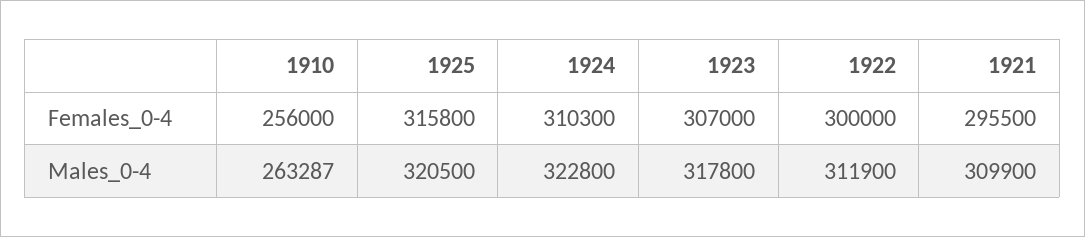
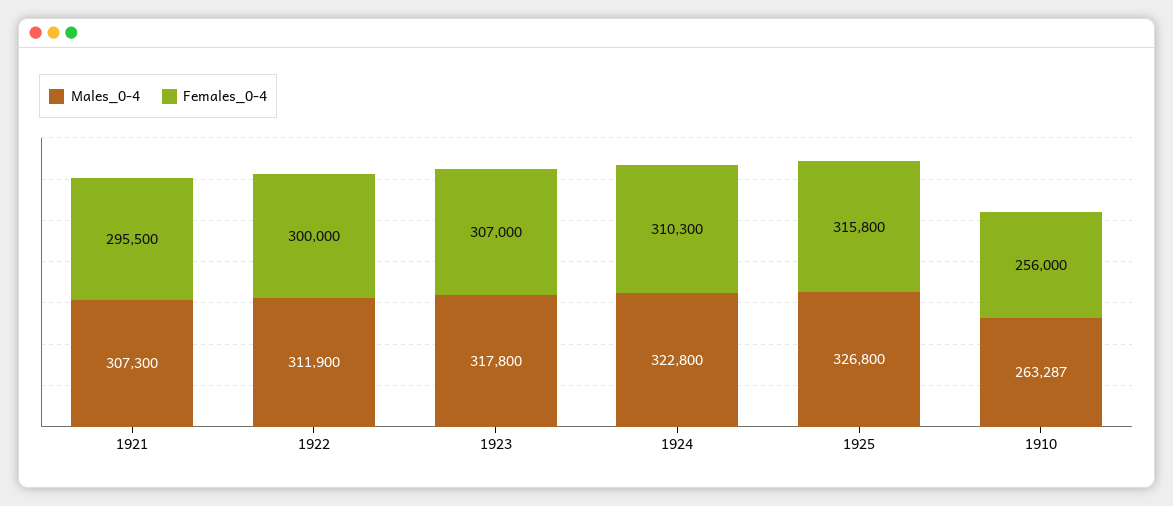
  {
    "Females_0-4": {
      "1910": 256000,
      "1925": 315800,
      "1924": 310300,
      "1923": 307000,
      "1922": 300000,
      "1921": 295500
    },
    "Males_0-4": {
      "1910": 263287,
-     "1925": 320500,
+     "1925": 326800,
      "1924": 322800,
      "1923": 317800,
      "1922": 311900,
-     "1921": 309900
+     "1921": 307300
    }
  }

